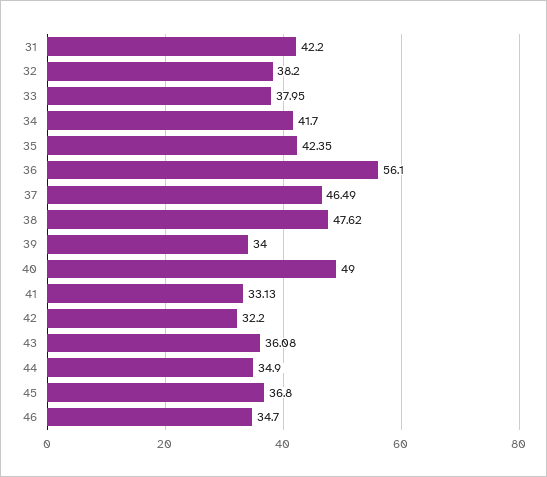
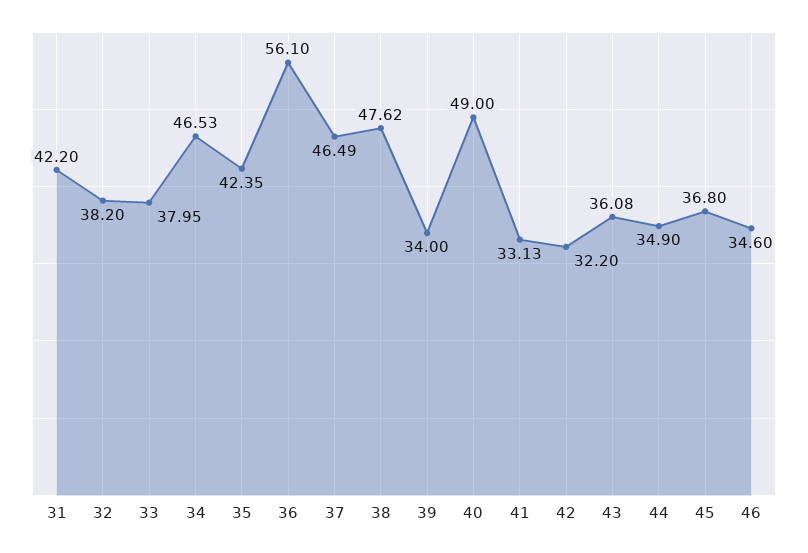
  {
    "31": 42.2,
    "32": 38.2,
    "33": 37.95,
-   "34": 41.7,
+   "34": 46.53,
    "35": 42.35,
    "36": 56.1,
    "37": 46.49,
    "38": 47.62,
    "39": 34,
    "40": 49,
    "41": 33.13,
    "42": 32.2,
    "43": 36.08,
    "44": 34.9,
    "45": 36.8,
-   "46": 34.7
+   "46": 34.6
  }

